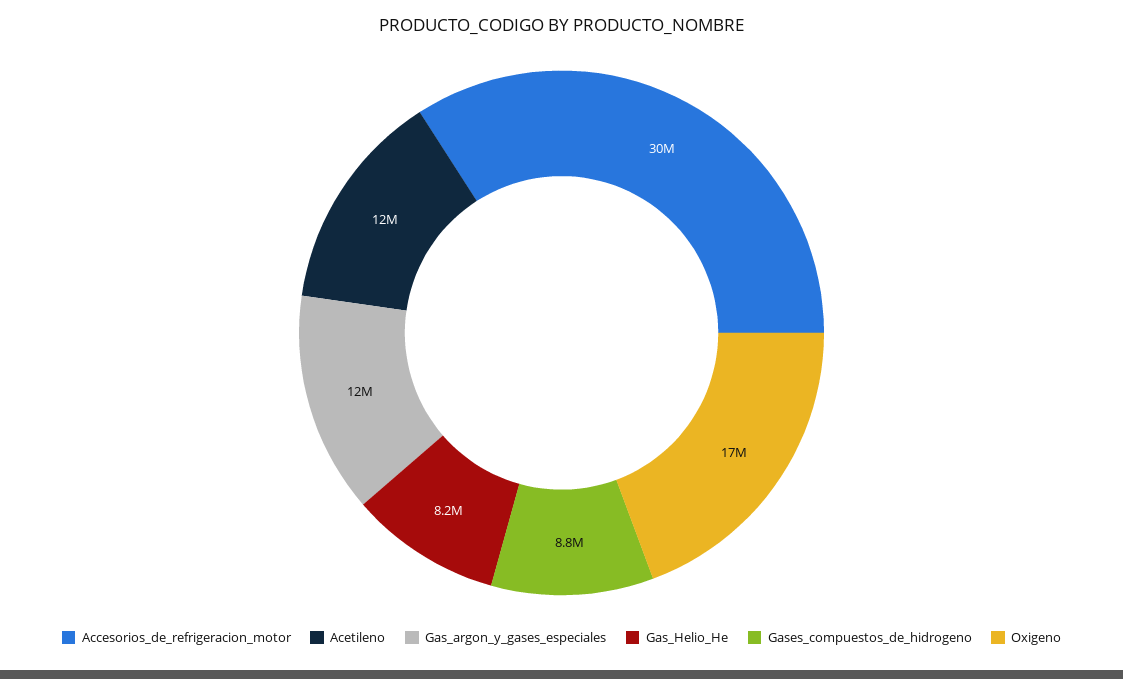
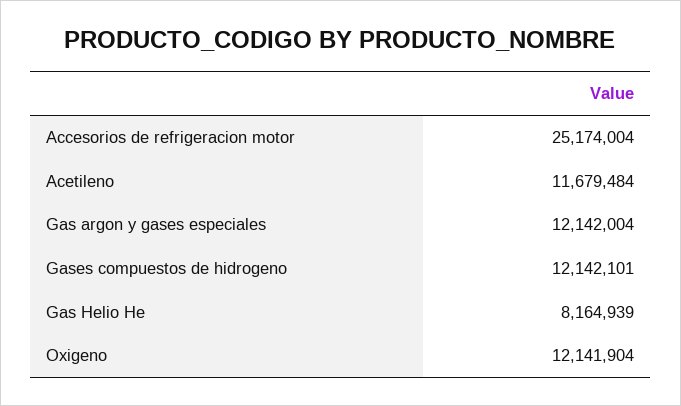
  {
-   "Accesorios_de_refrigeracion_motor": 30000000,
+   "Accesorios_de_refrigeracion_motor": 25174004,
    "Acetileno": 11679484,
    "Gas_argon_y_gases_especiales": 12142004,
    "Gas_Helio_He": 8164939,
-   "Gases_compuestos_de_hidrogeno": 8800000,
+   "Gases_compuestos_de_hidrogeno": 12142101,
-   "Oxigeno": 17000000
+   "Oxigeno": 12141904
  }

